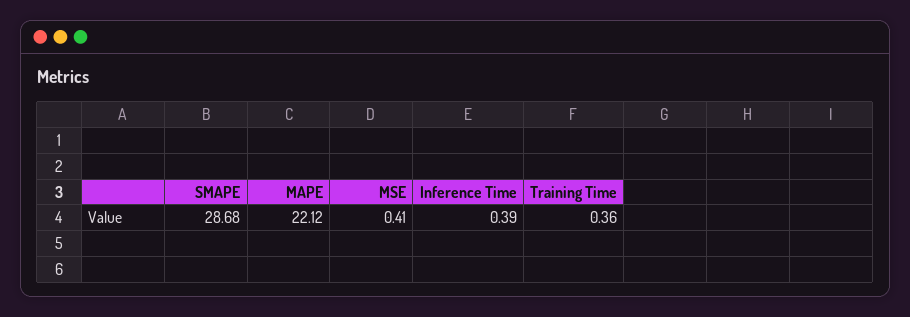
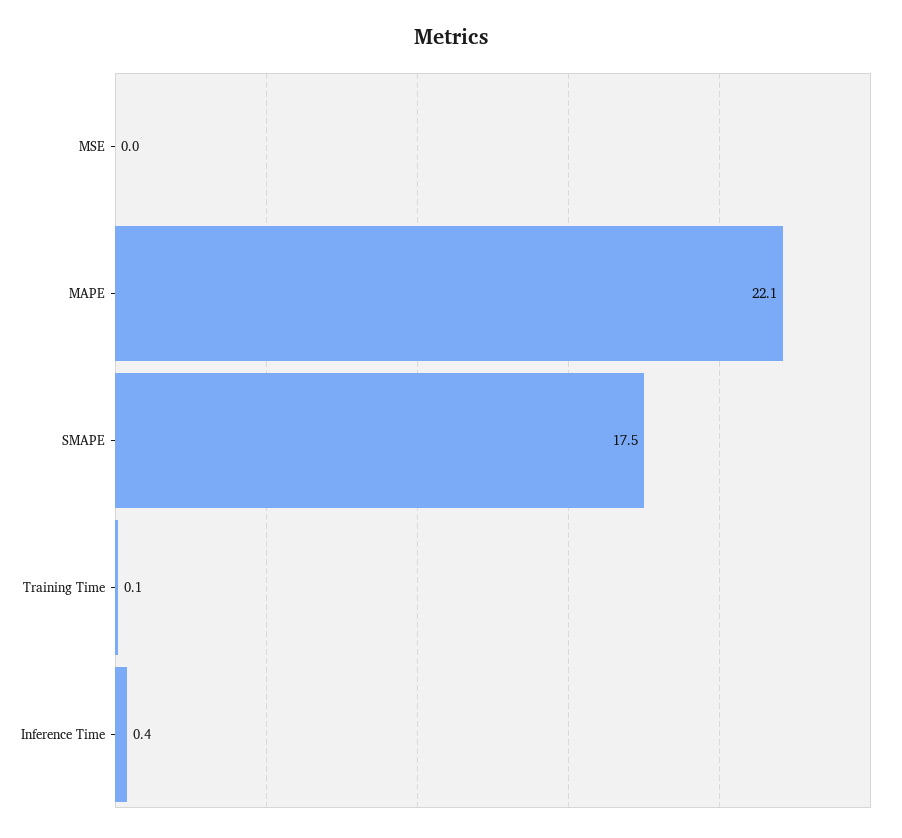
  {
-   "SMAPE": 28.68,
+   "SMAPE": 17.5,
    "MAPE": 22.12,
-   "MSE": 0.41,
+   "MSE": 0,
    "Inference Time": 0.39,
-   "Training Time": 0.36
+   "Training Time": 0.1
  }

